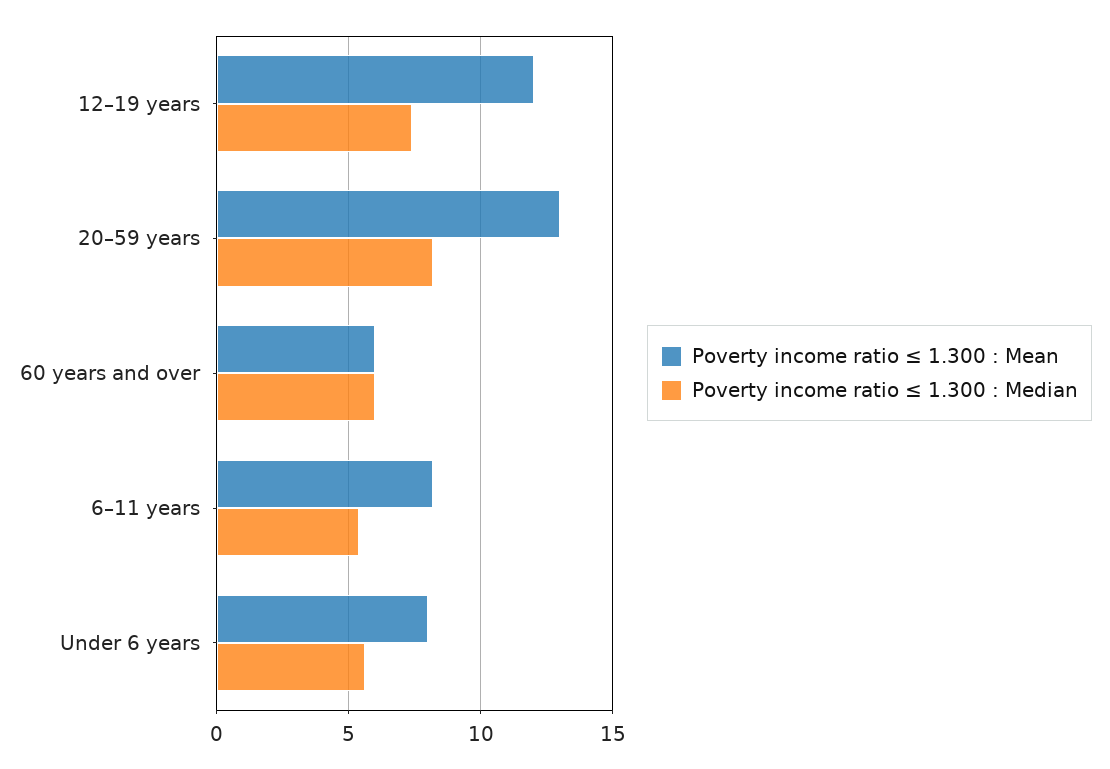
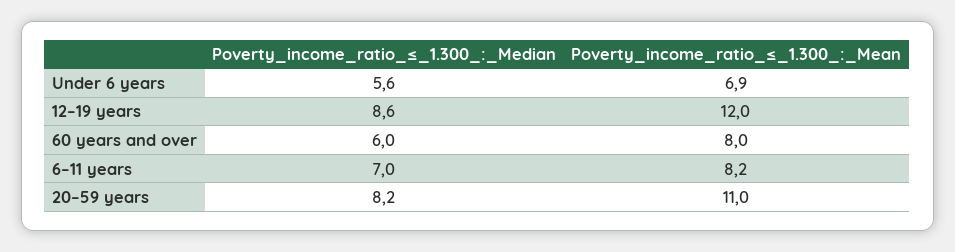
  {
    "Poverty income ratio ≤ 1.300 : Mean": {
      "12–19 years": 12,
-     "20–59 years": 13,
+     "20–59 years": 11,
-     "60 years and over": 6,
+     "60 years and over": 8,
      "6–11 years": 8.2,
-     "Under 6 years": 8
+     "Under 6 years": 6.9
    },
    "Poverty income ratio ≤ 1.300 : Median": {
-     "12–19 years": 7.5,
+     "12–19 years": 8.6,
      "20–59 years": 8.2,
      "60 years and over": 6,
-     "6–11 years": 5.5,
+     "6–11 years": 7,
      "Under 6 years": 5.6
    }
  }

